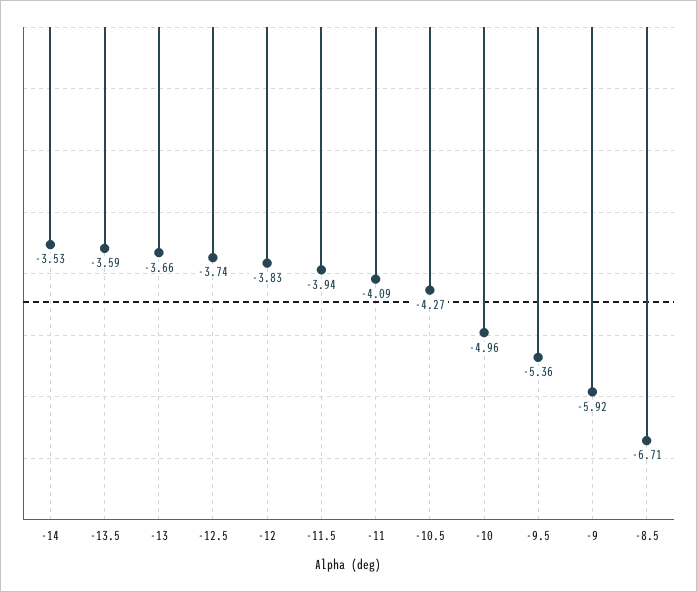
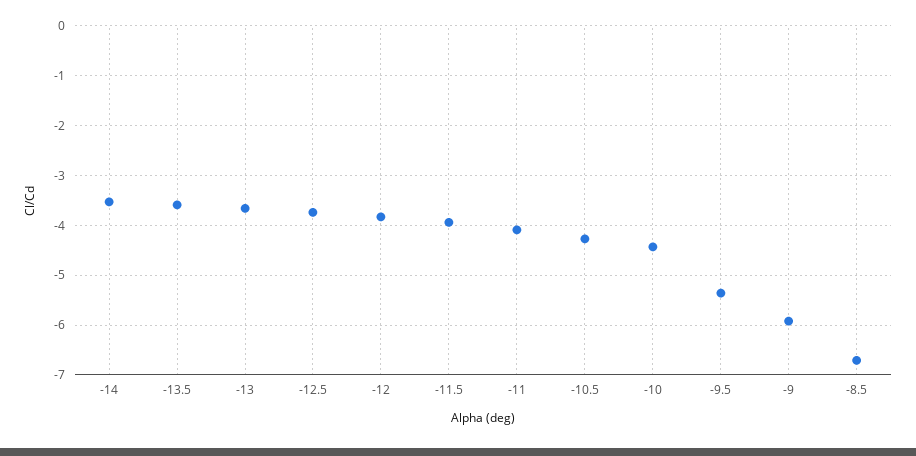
  {
    "-14": -3.53,
    "-13.5": -3.59,
    "-13": -3.66,
    "-12.5": -3.74,
    "-12": -3.83,
    "-11.5": -3.94,
    "-11": -4.09,
    "-10.5": -4.27,
-   "-10": -4.96,
+   "-10": -4.4,
    "-9.5": -5.36,
    "-9": -5.92,
    "-8.5": -6.71
  }

